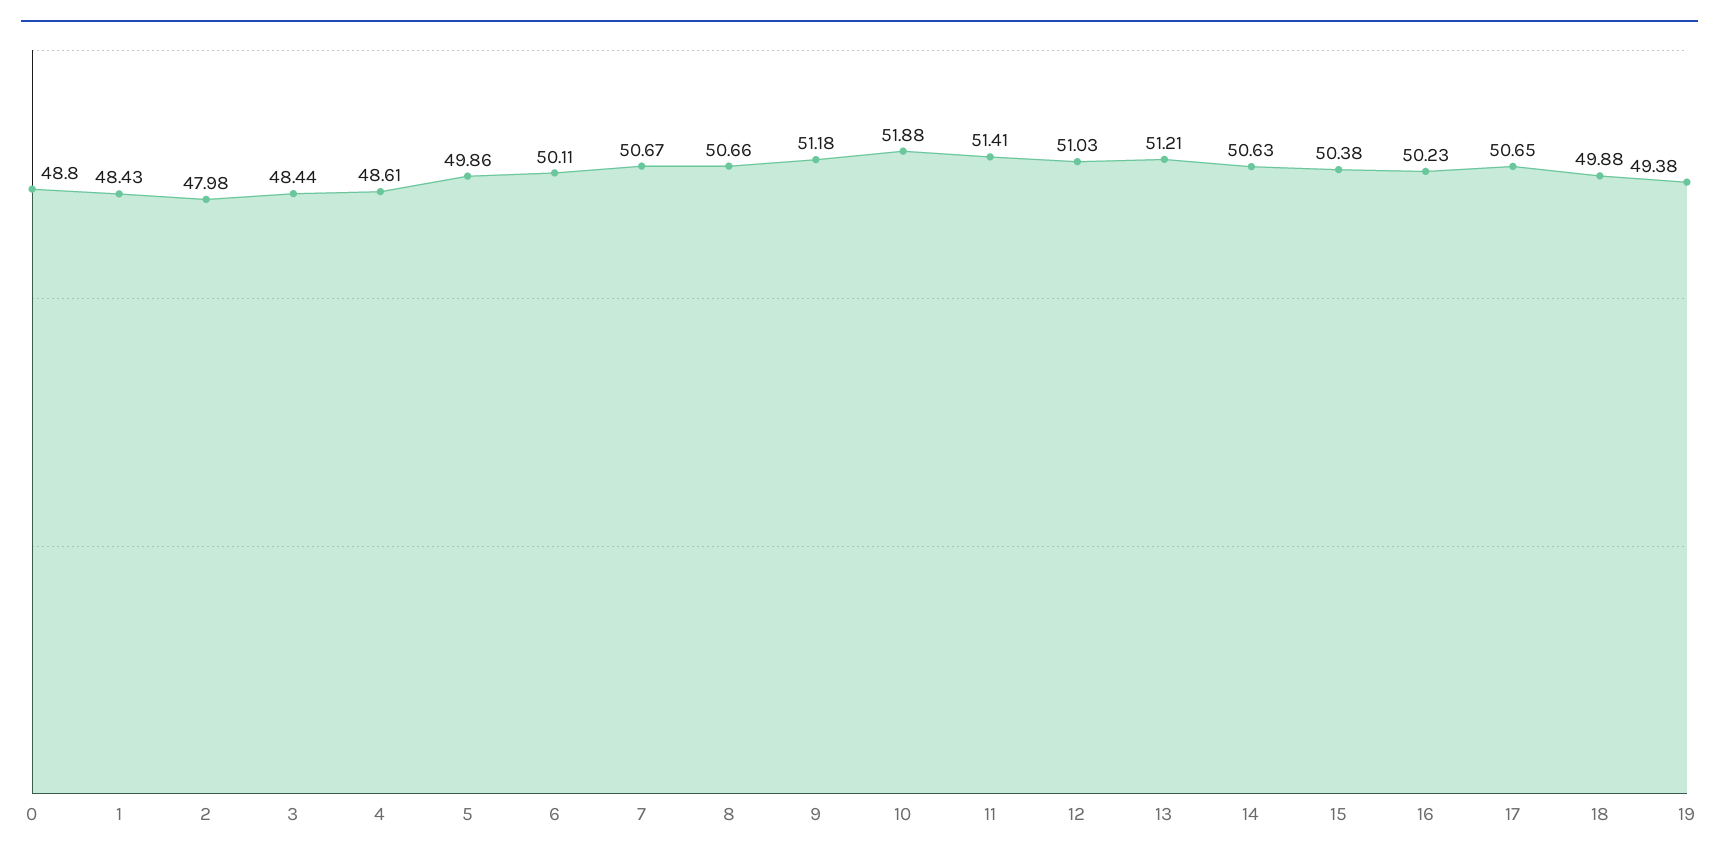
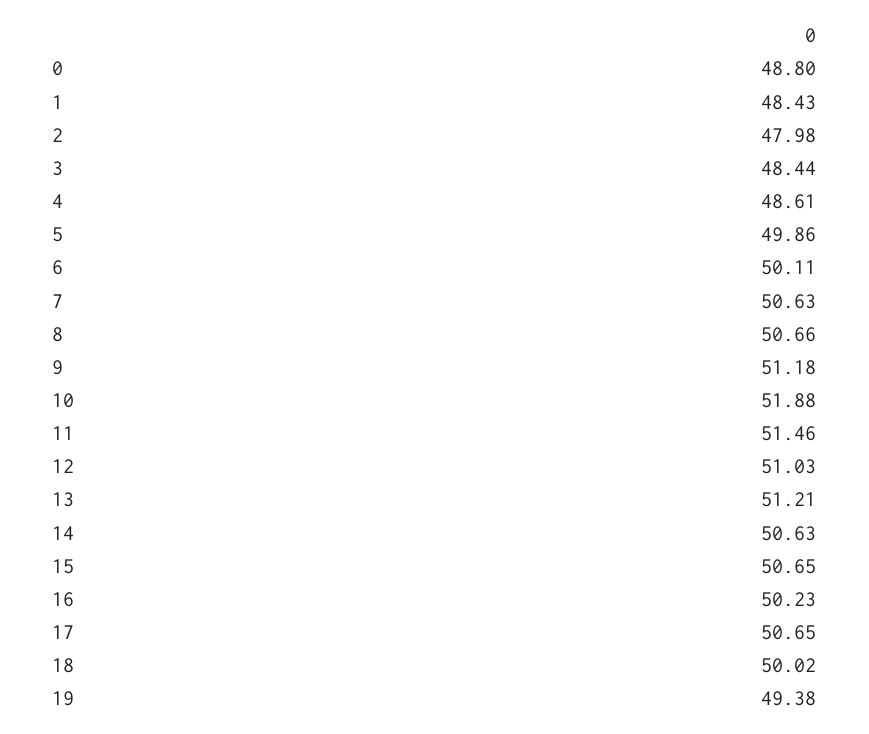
  {
    "0": 48.8,
    "1": 48.43,
    "2": 47.98,
    "3": 48.44,
    "4": 48.61,
    "5": 49.86,
    "6": 50.11,
-   "7": 50.67,
+   "7": 50.63,
    "8": 50.66,
    "9": 51.18,
    "10": 51.88,
-   "11": 51.41,
+   "11": 51.46,
    "12": 51.03,
    "13": 51.21,
    "14": 50.63,
-   "15": 50.38,
+   "15": 50.65,
    "16": 50.23,
    "17": 50.65,
-   "18": 49.88,
+   "18": 50.02,
    "19": 49.38
  }

